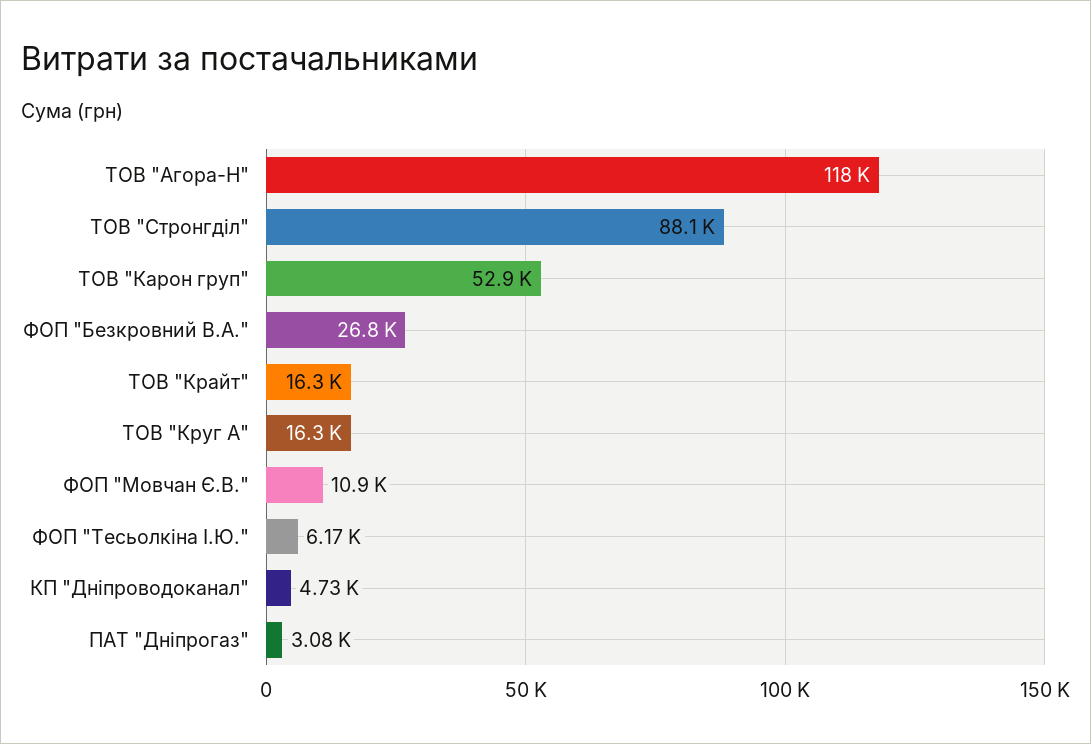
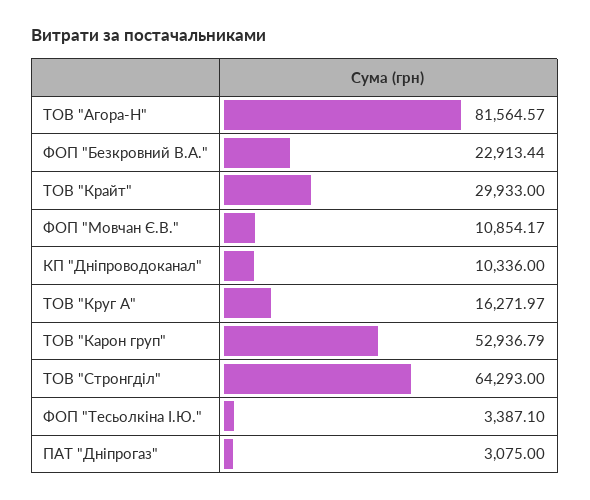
  {
-   "ТОВ \"Агора-Н\"": 118000,
+   "ТОВ \"Агора-Н\"": 81564.57,
-   "ТОВ \"Стронгділ\"": 88100,
+   "ТОВ \"Стронгділ\"": 64293,
    "ТОВ \"Карон груп\"": 52936.79,
-   "ФОП \"Безкровний В.А.\"": 26800,
+   "ФОП \"Безкровний В.А.\"": 22913.44,
-   "ТОВ \"Крайт\"": 16300,
+   "ТОВ \"Крайт\"": 29933,
    "ТОВ \"Круг А\"": 16271.97,
    "ФОП \"Мовчан Є.В.\"": 10854.17,
-   "ФОП \"Тесьолкіна І.Ю.\"": 6170,
+   "ФОП \"Тесьолкіна І.Ю.\"": 3387.1,
-   "КП \"Дніпроводоканал\"": 4730,
+   "КП \"Дніпроводоканал\"": 10336,
    "ПАТ \"Дніпрогаз\"": 3075
  }

